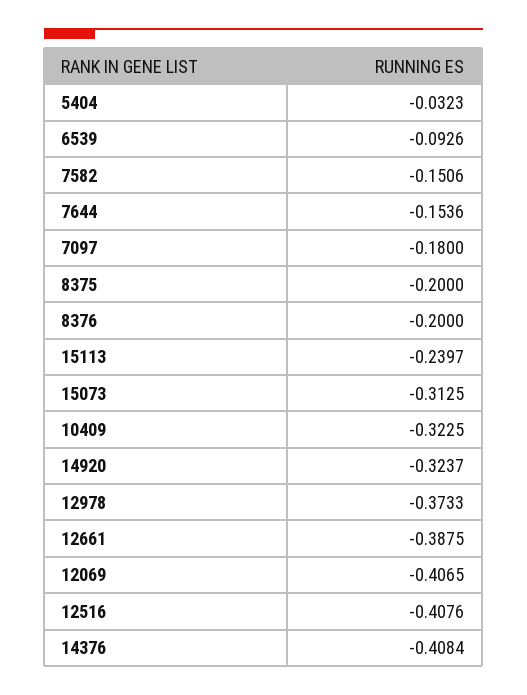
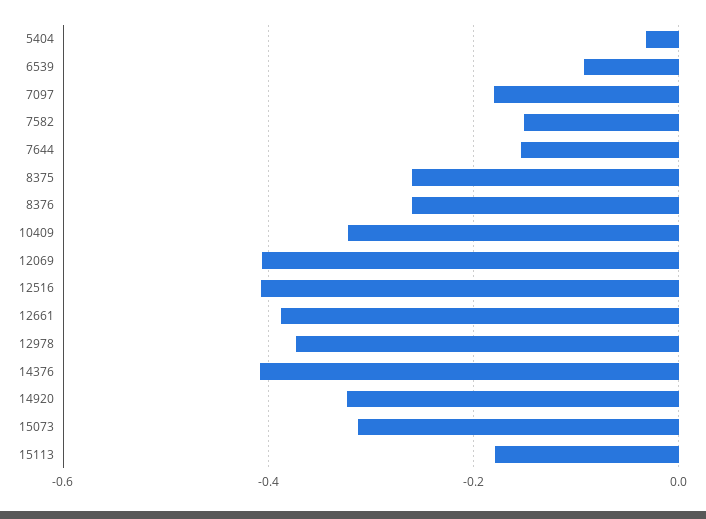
  {
    "5404": -0.0323,
    "6539": -0.0926,
    "7582": -0.1506,
    "7644": -0.1536,
    "7097": -0.18,
-   "8375": -0.2,
+   "8375": -0.26,
-   "8376": -0.2,
+   "8376": -0.26,
-   "15113": -0.2397,
+   "15113": -0.18,
    "15073": -0.3125,
    "10409": -0.3225,
    "14920": -0.3237,
    "12978": -0.3733,
    "12661": -0.3875,
    "12069": -0.4065,
    "12516": -0.4076,
    "14376": -0.4084
  }

